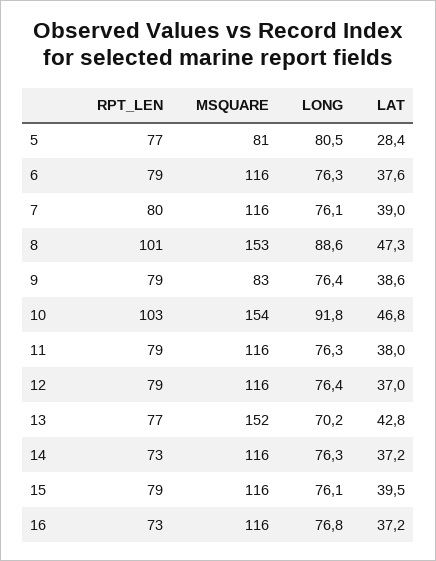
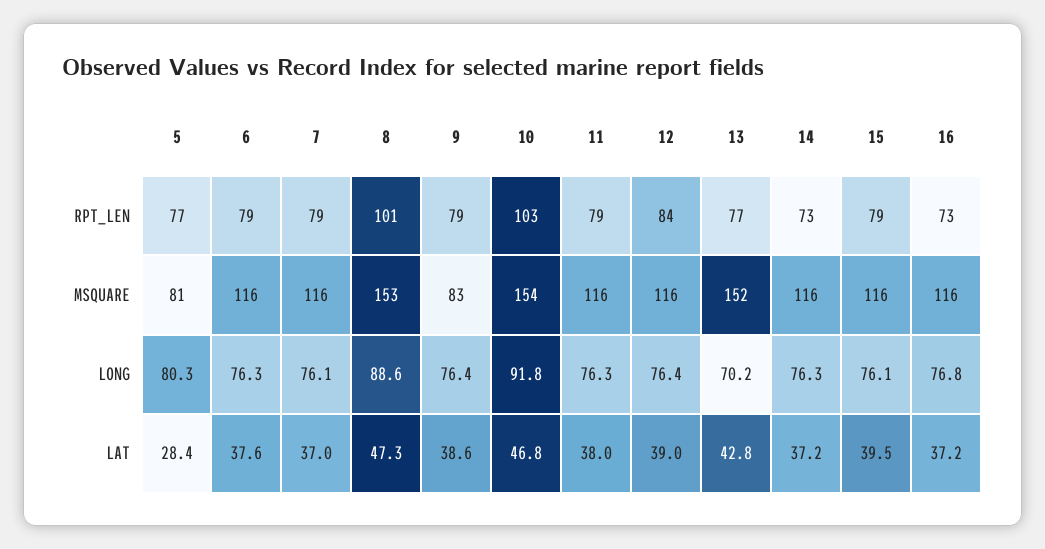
  {
    "RPT_LEN": {
      "5": 77,
      "6": 79,
-     "7": 80,
+     "7": 79,
      "8": 101,
      "9": 79,
      "10": 103,
      "11": 79,
-     "12": 79,
+     "12": 84,
      "13": 77,
      "14": 73,
      "15": 79,
      "16": 73
    },
    "MSQUARE": {
      "5": 81,
      "6": 116,
      "7": 116,
      "8": 153,
      "9": 83,
      "10": 154,
      "11": 116,
      "12": 116,
      "13": 152,
      "14": 116,
      "15": 116,
      "16": 116
    },
    "LONG": {
-     "5": 80.5,
+     "5": 80.3,
      "6": 76.3,
      "7": 76.1,
      "8": 88.6,
      "9": 76.4,
      "10": 91.8,
      "11": 76.3,
      "12": 76.4,
      "13": 70.2,
      "14": 76.3,
      "15": 76.1,
      "16": 76.8
    },
    "LAT": {
      "5": 28.4,
      "6": 37.6,
-     "7": 39,
+     "7": 37,
      "8": 47.3,
      "9": 38.6,
      "10": 46.8,
      "11": 38,
-     "12": 37,
+     "12": 39,
      "13": 42.8,
      "14": 37.2,
      "15": 39.5,
      "16": 37.2
    }
  }

